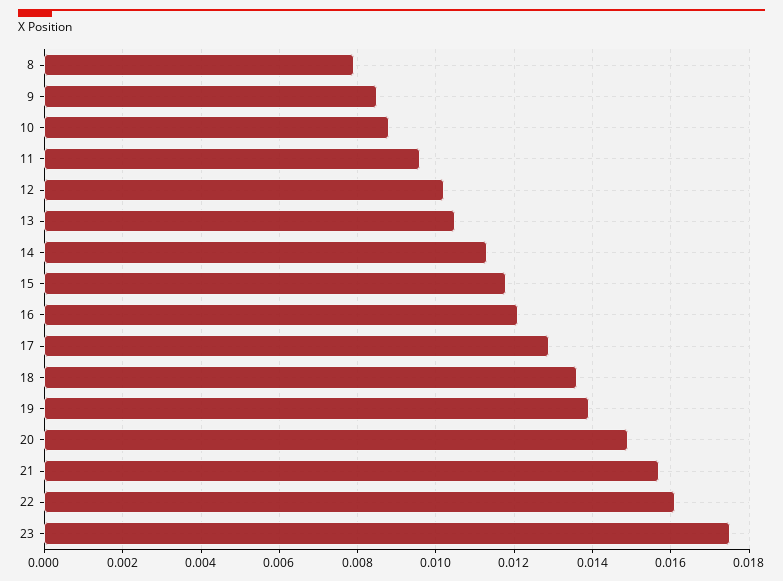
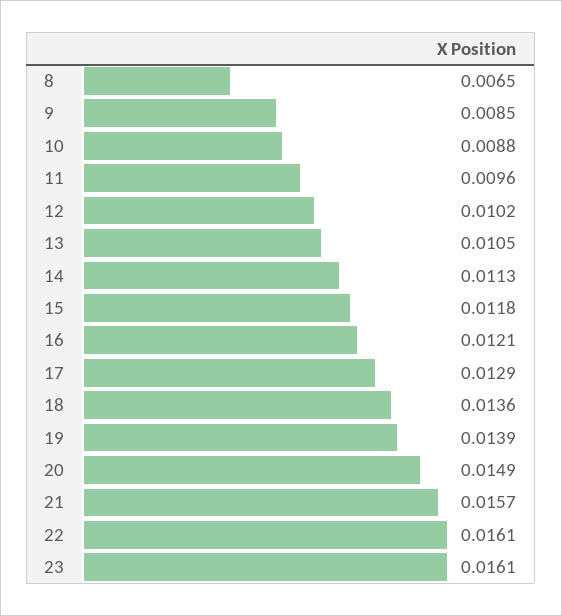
  {
-   "8": 0.008,
+   "8": 0.0065,
    "9": 0.0085,
    "10": 0.0088,
    "11": 0.0096,
    "12": 0.0102,
    "13": 0.0105,
    "14": 0.0113,
    "15": 0.0118,
    "16": 0.0121,
    "17": 0.0129,
    "18": 0.0136,
    "19": 0.0139,
    "20": 0.0149,
    "21": 0.0157,
    "22": 0.0161,
-   "23": 0.0175
+   "23": 0.0161
  }

